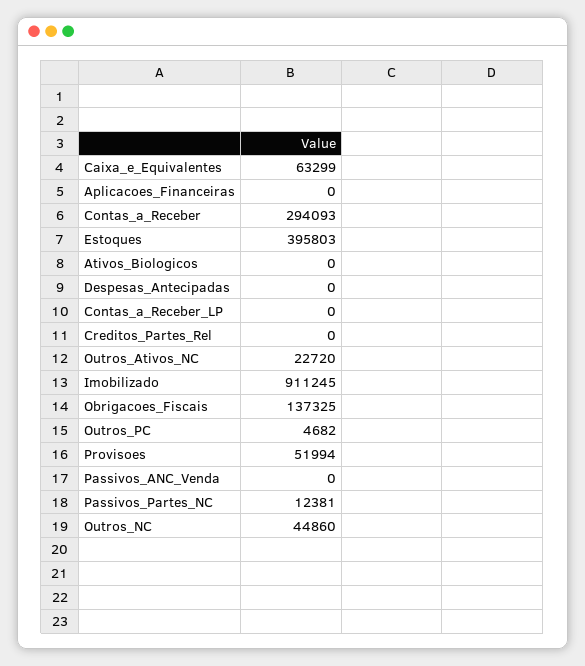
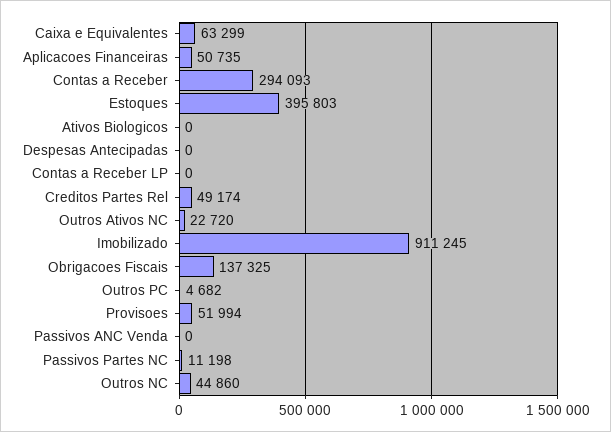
  {
    "Caixa_e_Equivalentes": 63299,
-   "Aplicacoes_Financeiras": 0,
+   "Aplicacoes_Financeiras": 50735,
    "Contas_a_Receber": 294093,
    "Estoques": 395803,
    "Ativos_Biologicos": 0,
    "Despesas_Antecipadas": 0,
    "Contas_a_Receber_LP": 0,
-   "Creditos_Partes_Rel": 0,
+   "Creditos_Partes_Rel": 49174,
    "Outros_Ativos_NC": 22720,
    "Imobilizado": 911245,
    "Obrigacoes_Fiscais": 137325,
    "Outros_PC": 4682,
    "Provisoes": 51994,
    "Passivos_ANC_Venda": 0,
-   "Passivos_Partes_NC": 12381,
+   "Passivos_Partes_NC": 11198,
    "Outros_NC": 44860
  }

